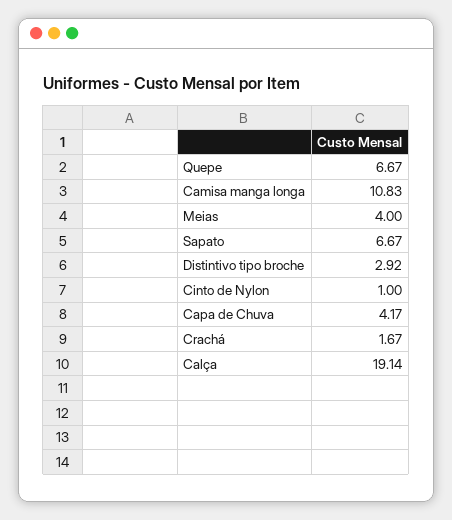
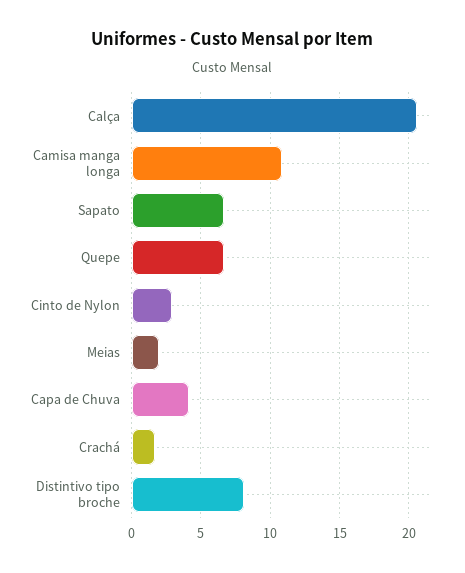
  {
    "Quepe": 6.67,
    "Camisa manga longa": 10.83,
-   "Meias": 4,
+   "Meias": 2,
    "Sapato": 6.67,
-   "Distintivo tipo broche": 2.92,
+   "Distintivo tipo broche": 8,
-   "Cinto de Nylon": 1,
+   "Cinto de Nylon": 3,
    "Capa de Chuva": 4.17,
    "Crachá": 1.67,
-   "Calça": 19.14
+   "Calça": 20.5
  }

